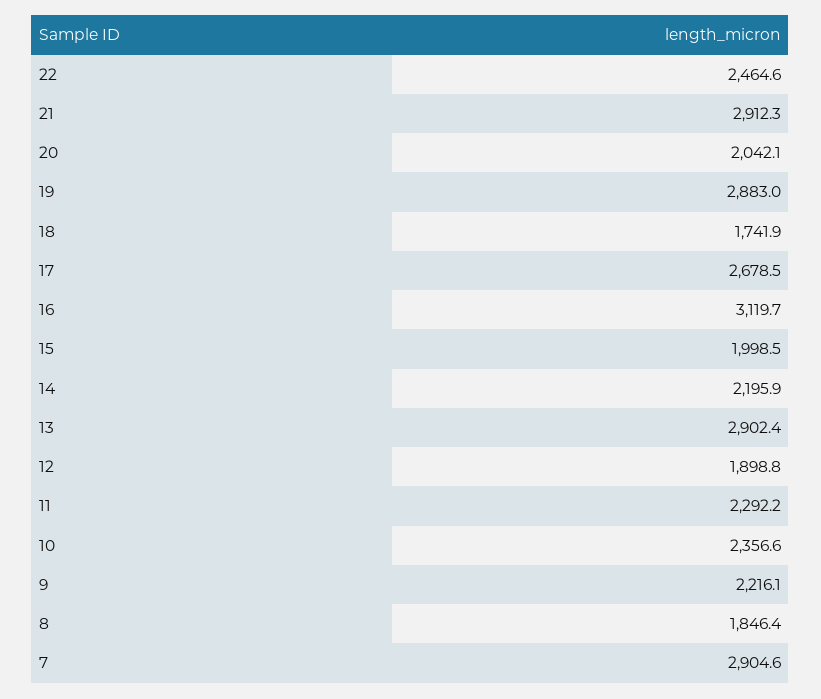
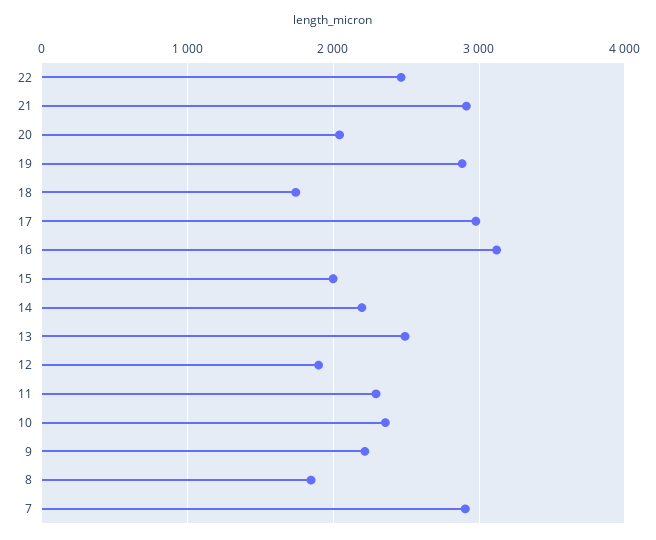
  {
    "22": 2464.6,
    "21": 2912.3,
    "20": 2042.1,
    "19": 2883,
    "18": 1741.9,
-   "17": 2678.5,
+   "17": 3000,
    "16": 3119.7,
    "15": 1998.5,
    "14": 2195.9,
-   "13": 2902.4,
+   "13": 2500,
    "12": 1898.8,
    "11": 2292.2,
    "10": 2356.6,
    "9": 2216.1,
    "8": 1846.4,
    "7": 2904.6
  }

